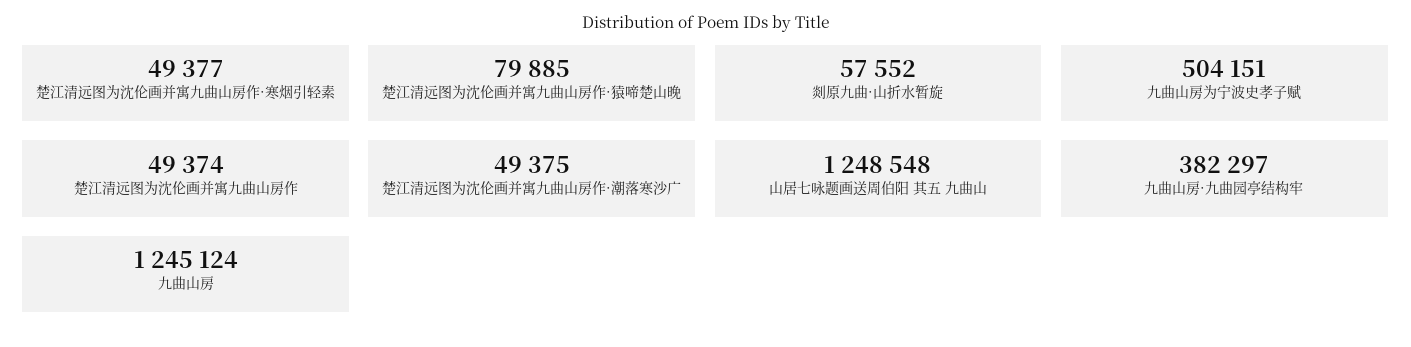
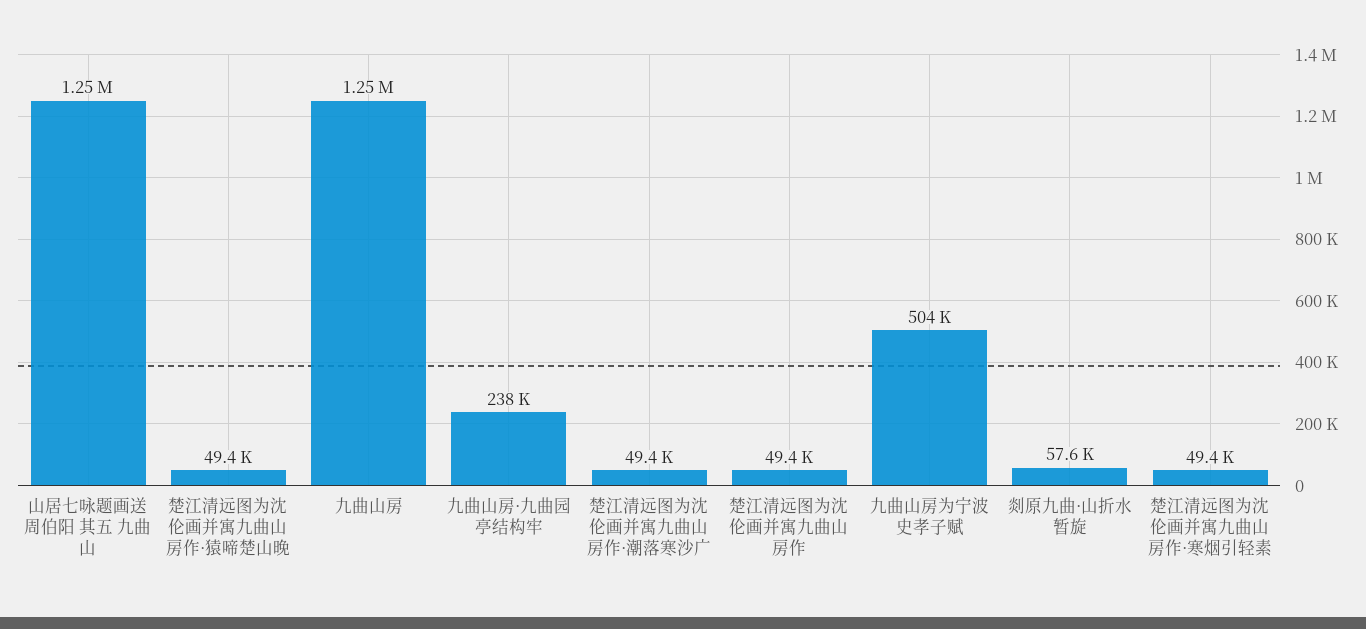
  {
    "楚江清远图为沈伦画并寓九曲山房作·寒烟引轻素": 49377,
-   "楚江清远图为沈伦画并寓九曲山房作·猿啼楚山晚": 79885,
+   "楚江清远图为沈伦画并寓九曲山房作·猿啼楚山晚": 49400,
    "剡原九曲·山折水暂旋": 57552,
    "九曲山房为宁波史孝子赋": 504151,
    "楚江清远图为沈伦画并寓九曲山房作": 49374,
    "楚江清远图为沈伦画并寓九曲山房作·潮落寒沙广": 49375,
    "山居七咏题画送周伯阳 其五 九曲山": 1248548,
-   "九曲山房·九曲园亭结构牢": 382297,
+   "九曲山房·九曲园亭结构牢": 238000,
    "九曲山房": 1245124
  }

